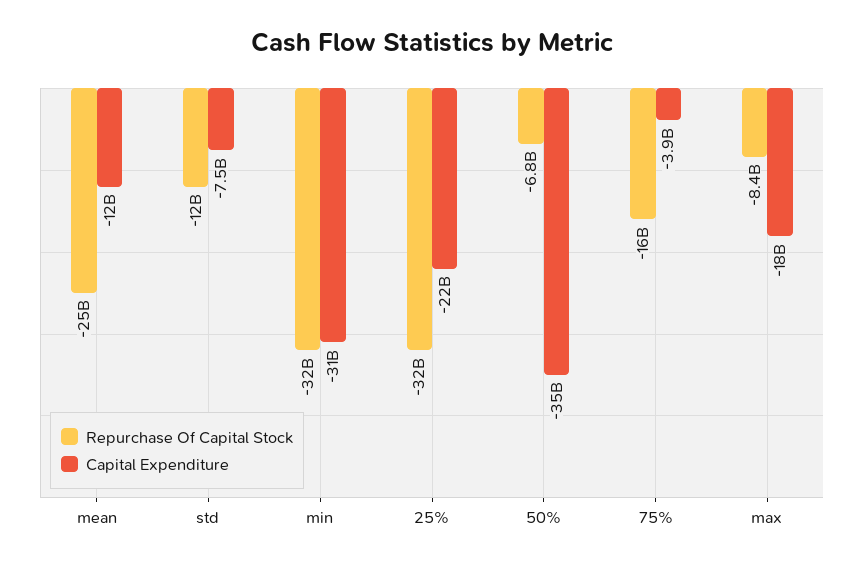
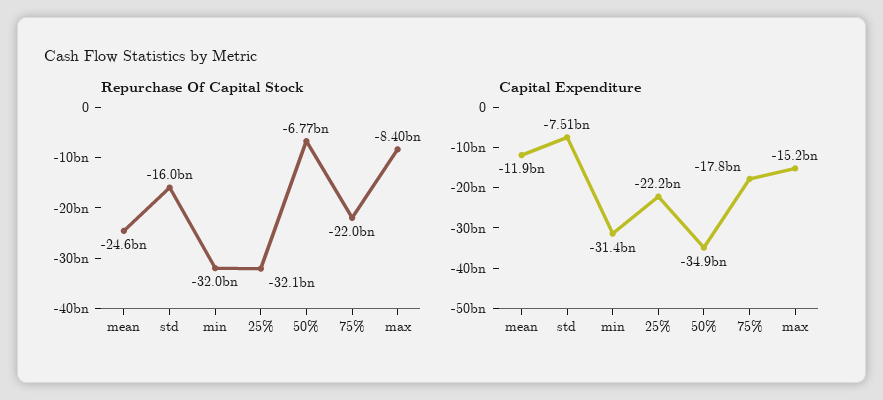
  {
    "Repurchase Of Capital Stock": {
      "mean": -24600000000,
-     "std": -12000000000,
+     "std": -16000000000,
      "min": -32000000000,
      "25%": -32100000000,
      "50%": -6770000000,
-     "75%": -16000000000,
+     "75%": -22000000000,
      "max": -8400000000
    },
    "Capital Expenditure": {
      "mean": -11900000000,
      "std": -7510000000,
      "min": -31400000000,
      "25%": -22200000000,
      "50%": -34900000000,
-     "75%": -3900000000,
+     "75%": -17800000000,
-     "max": -18000000000
+     "max": -15200000000
    }
  }

